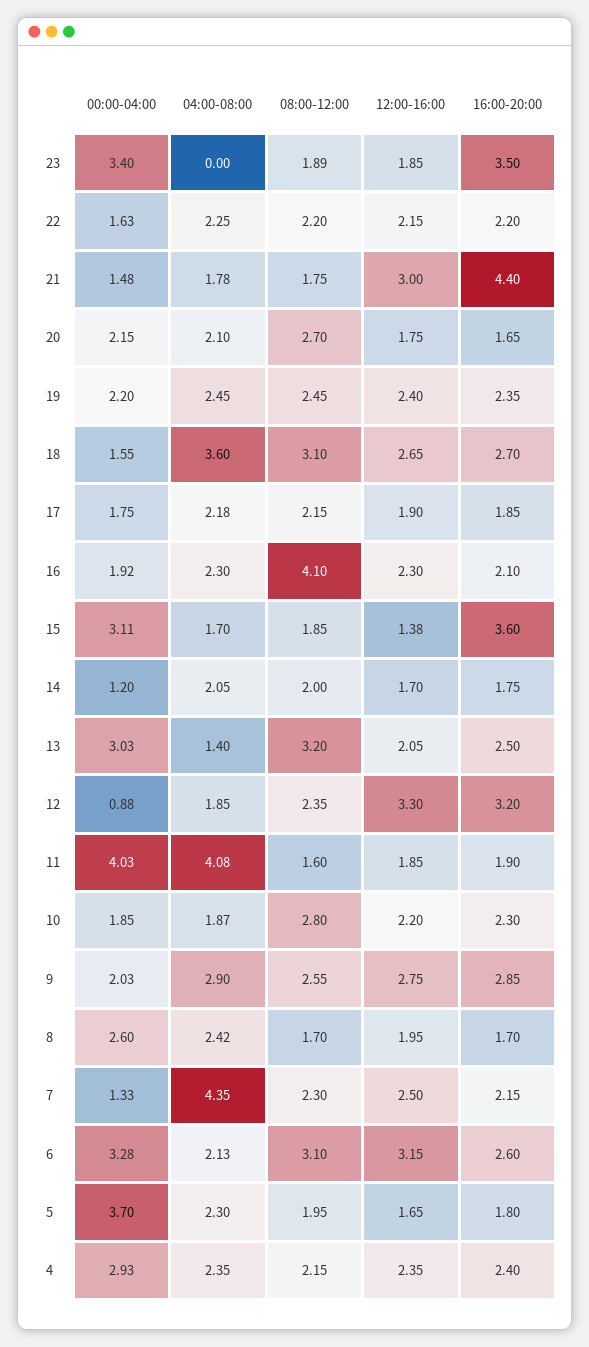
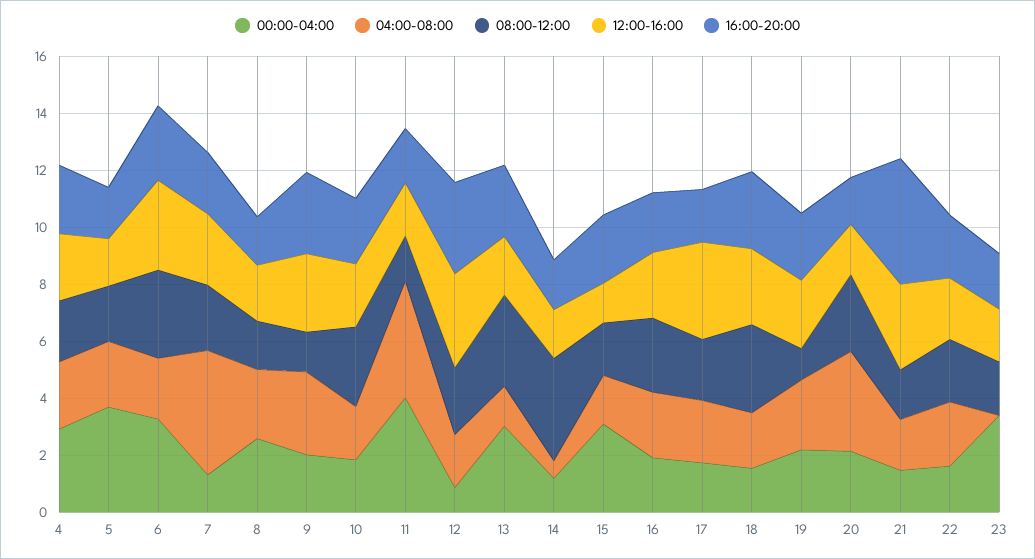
  {
    "00:00-04:00": {
      "23": 3.4,
      "22": 1.63,
      "21": 1.48,
      "20": 2.15,
      "19": 2.2,
      "18": 1.55,
      "17": 1.75,
      "16": 1.92,
      "15": 3.11,
      "14": 1.2,
      "13": 3.03,
      "12": 0.88,
      "11": 4.03,
      "10": 1.85,
      "9": 2.03,
      "8": 2.6,
      "7": 1.33,
      "6": 3.28,
      "5": 3.7,
      "4": 2.93
    },
    "04:00-08:00": {
      "23": 0,
      "22": 2.25,
      "21": 1.78,
-     "20": 2.1,
+     "20": 3.5,
      "19": 2.45,
-     "18": 3.6,
+     "18": 2,
      "17": 2.18,
      "16": 2.3,
      "15": 1.7,
-     "14": 2.05,
+     "14": 0.5,
      "13": 1.4,
      "12": 1.85,
      "11": 4.08,
      "10": 1.87,
      "9": 2.9,
      "8": 2.42,
      "7": 4.35,
      "6": 2.13,
      "5": 2.3,
      "4": 2.35
    },
    "08:00-12:00": {
      "23": 1.89,
      "22": 2.2,
      "21": 1.75,
      "20": 2.7,
-     "19": 2.45,
+     "19": 1,
      "18": 3.1,
      "17": 2.15,
-     "16": 4.1,
+     "16": 2.5,
      "15": 1.85,
-     "14": 2,
+     "14": 3.5,
      "13": 3.2,
      "12": 2.35,
      "11": 1.6,
      "10": 2.8,
-     "9": 2.55,
+     "9": 1.5,
      "8": 1.7,
      "7": 2.3,
      "6": 3.1,
      "5": 1.95,
      "4": 2.15
    },
    "12:00-16:00": {
      "23": 1.85,
      "22": 2.15,
      "21": 3,
      "20": 1.75,
      "19": 2.4,
      "18": 2.65,
-     "17": 1.9,
+     "17": 3.5,
      "16": 2.3,
      "15": 1.38,
      "14": 1.7,
      "13": 2.05,
      "12": 3.3,
      "11": 1.85,
      "10": 2.2,
      "9": 2.75,
      "8": 1.95,
      "7": 2.5,
      "6": 3.15,
      "5": 1.65,
      "4": 2.35
    },
    "16:00-20:00": {
-     "23": 3.5,
+     "23": 2,
      "22": 2.2,
      "21": 4.4,
      "20": 1.65,
      "19": 2.35,
      "18": 2.7,
      "17": 1.85,
      "16": 2.1,
-     "15": 3.6,
+     "15": 2.5,
      "14": 1.75,
      "13": 2.5,
      "12": 3.2,
      "11": 1.9,
      "10": 2.3,
      "9": 2.85,
      "8": 1.7,
      "7": 2.15,
      "6": 2.6,
      "5": 1.8,
      "4": 2.4
    }
  }

